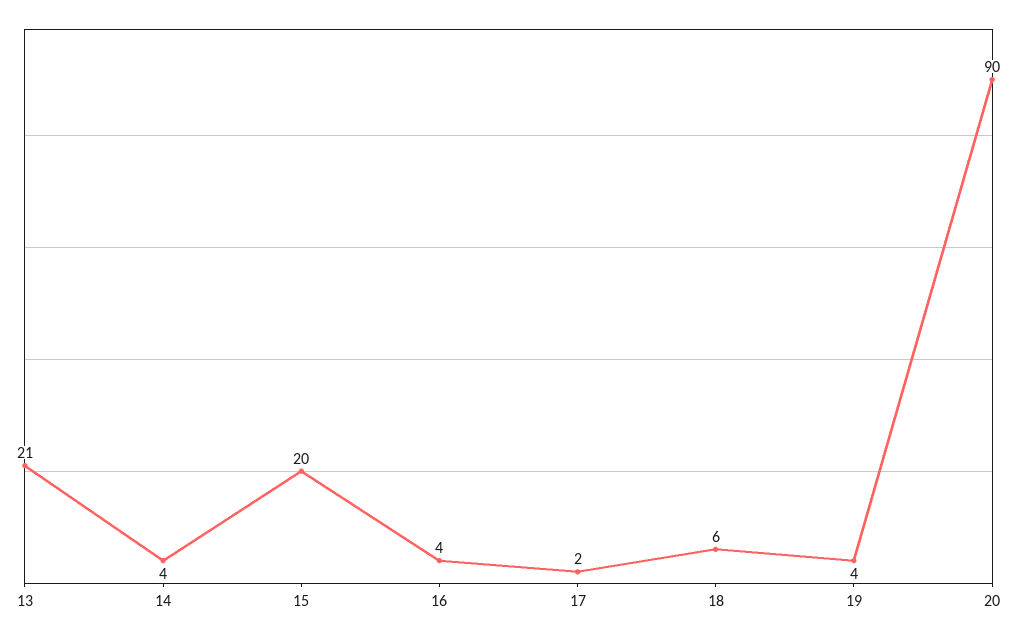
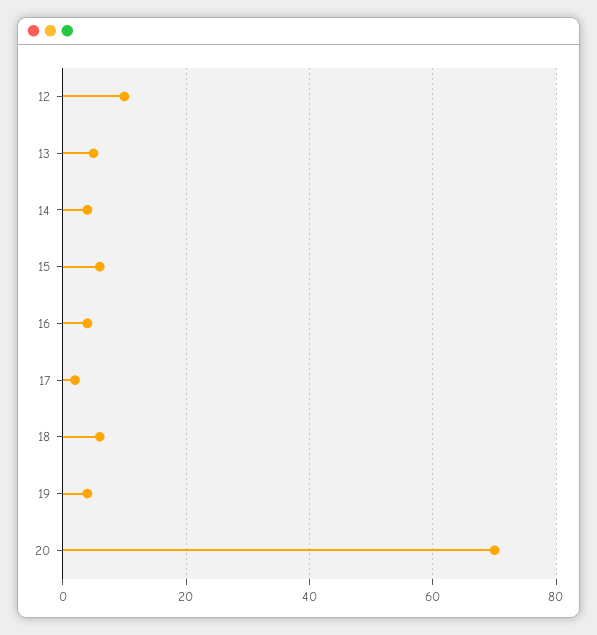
  {
-   "13": 21,
+   "13": 5,
    "14": 4,
-   "15": 20,
+   "15": 5,
    "16": 4,
    "17": 2,
    "18": 6,
    "19": 4,
-   "20": 90
+   "20": 70,
+   "12": 10
  }

